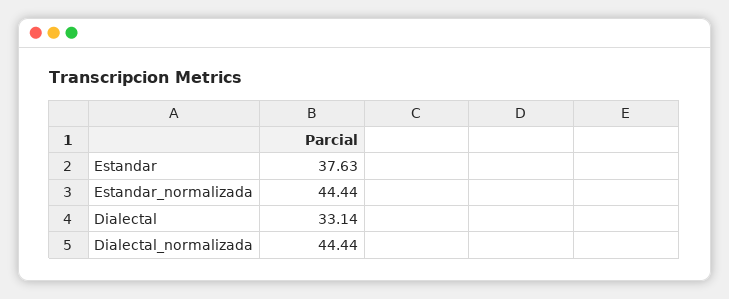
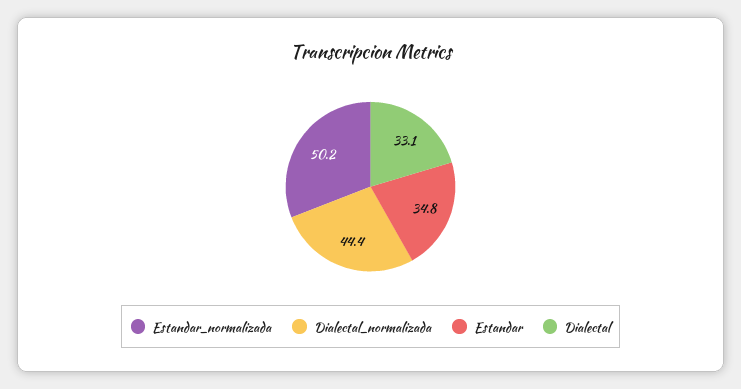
  {
-   "Estandar": 37.63,
+   "Estandar": 34.8,
-   "Estandar_normalizada": 44.44,
+   "Estandar_normalizada": 50.2,
    "Dialectal": 33.14,
    "Dialectal_normalizada": 44.44
  }

